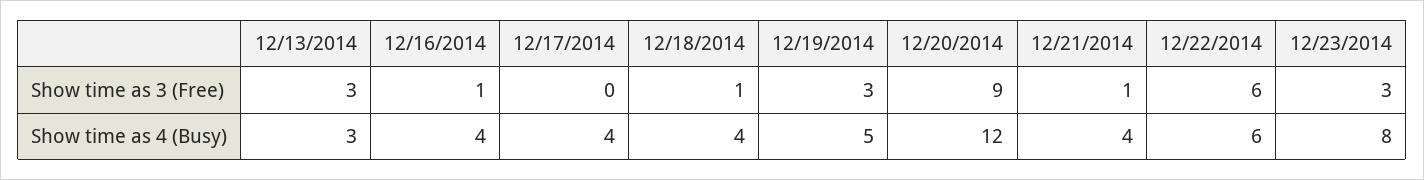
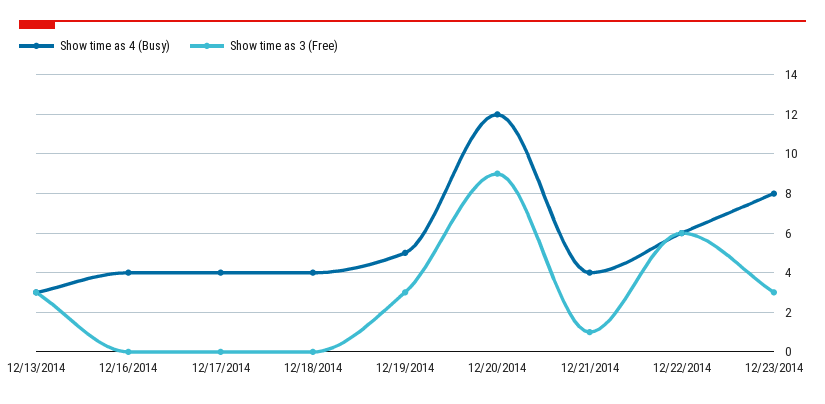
  {
    "Show time as 3 (Free)": {
      "12/13/2014": 3,
-     "12/16/2014": 1,
+     "12/16/2014": 0,
      "12/17/2014": 0,
-     "12/18/2014": 1,
+     "12/18/2014": 0,
      "12/19/2014": 3,
      "12/20/2014": 9,
      "12/21/2014": 1,
      "12/22/2014": 6,
      "12/23/2014": 3
    },
    "Show time as 4 (Busy)": {
      "12/13/2014": 3,
      "12/16/2014": 4,
      "12/17/2014": 4,
      "12/18/2014": 4,
      "12/19/2014": 5,
      "12/20/2014": 12,
      "12/21/2014": 4,
      "12/22/2014": 6,
      "12/23/2014": 8
    }
  }

